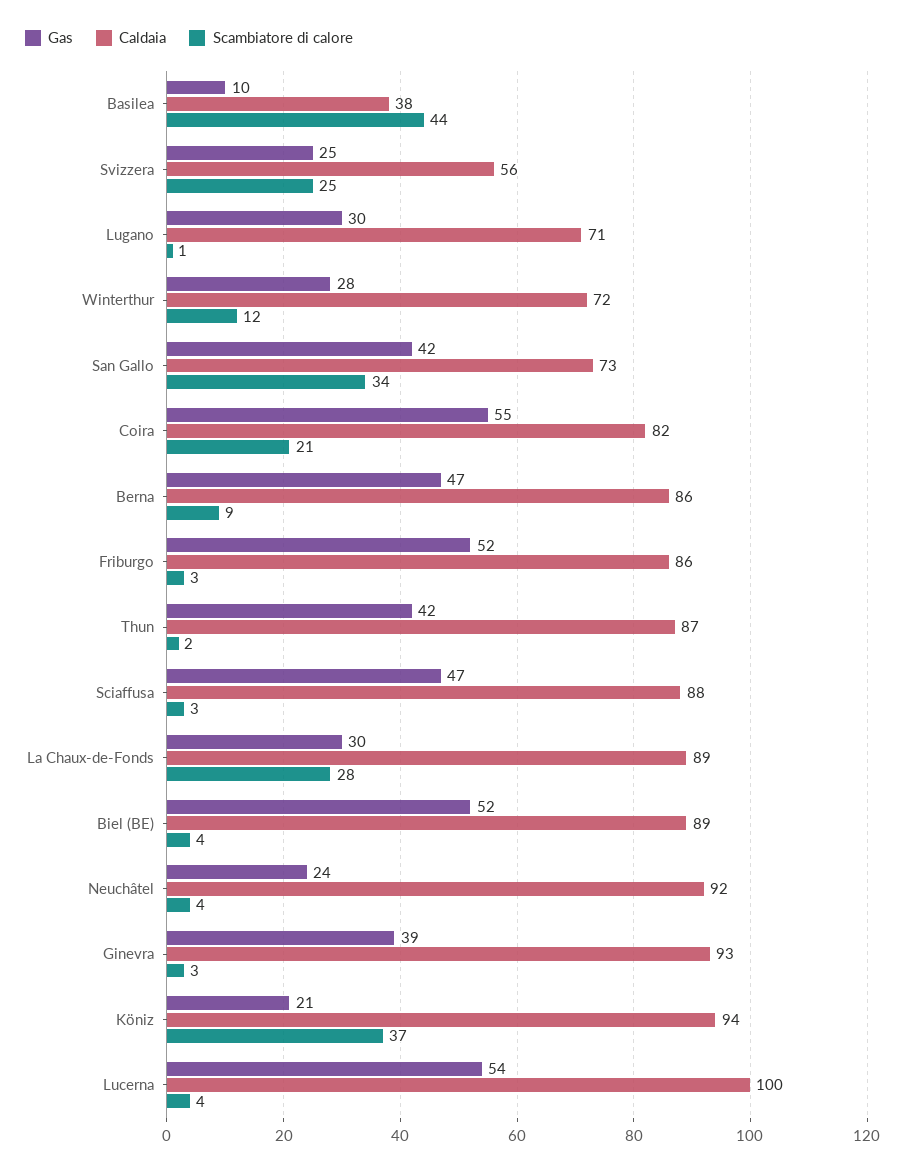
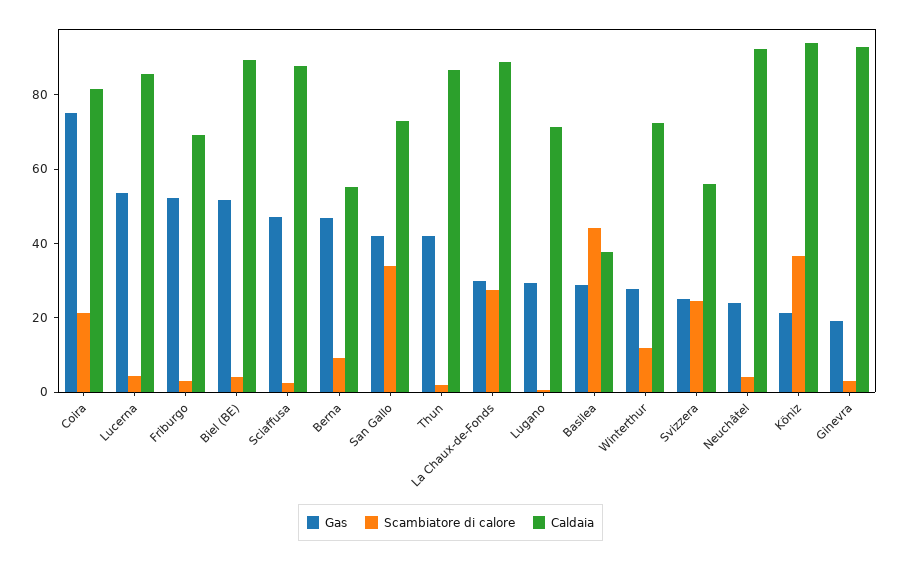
  {
    "Gas": {
-     "Basilea": 10,
+     "Basilea": 30,
      "Svizzera": 25,
      "Lugano": 30,
      "Winterthur": 28,
      "San Gallo": 42,
-     "Coira": 55,
+     "Coira": 75,
      "Berna": 47,
      "Friburgo": 52,
      "Thun": 42,
      "Sciaffusa": 47,
      "La Chaux-de-Fonds": 30,
      "Biel (BE)": 52,
      "Neuchâtel": 24,
-     "Ginevra": 39,
+     "Ginevra": 20,
      "Köniz": 21,
      "Lucerna": 54
    },
    "Caldaia": {
      "Basilea": 38,
      "Svizzera": 56,
      "Lugano": 71,
      "Winterthur": 72,
      "San Gallo": 73,
      "Coira": 82,
-     "Berna": 86,
+     "Berna": 55,
-     "Friburgo": 86,
+     "Friburgo": 70,
      "Thun": 87,
      "Sciaffusa": 88,
      "La Chaux-de-Fonds": 89,
      "Biel (BE)": 89,
      "Neuchâtel": 92,
      "Ginevra": 93,
      "Köniz": 94,
-     "Lucerna": 100
+     "Lucerna": 85
    },
    "Scambiatore di calore": {
      "Basilea": 44,
      "Svizzera": 25,
      "Lugano": 1,
      "Winterthur": 12,
      "San Gallo": 34,
      "Coira": 21,
      "Berna": 9,
      "Friburgo": 3,
      "Thun": 2,
      "Sciaffusa": 3,
      "La Chaux-de-Fonds": 28,
      "Biel (BE)": 4,
      "Neuchâtel": 4,
      "Ginevra": 3,
      "Köniz": 37,
      "Lucerna": 4
    }
  }

